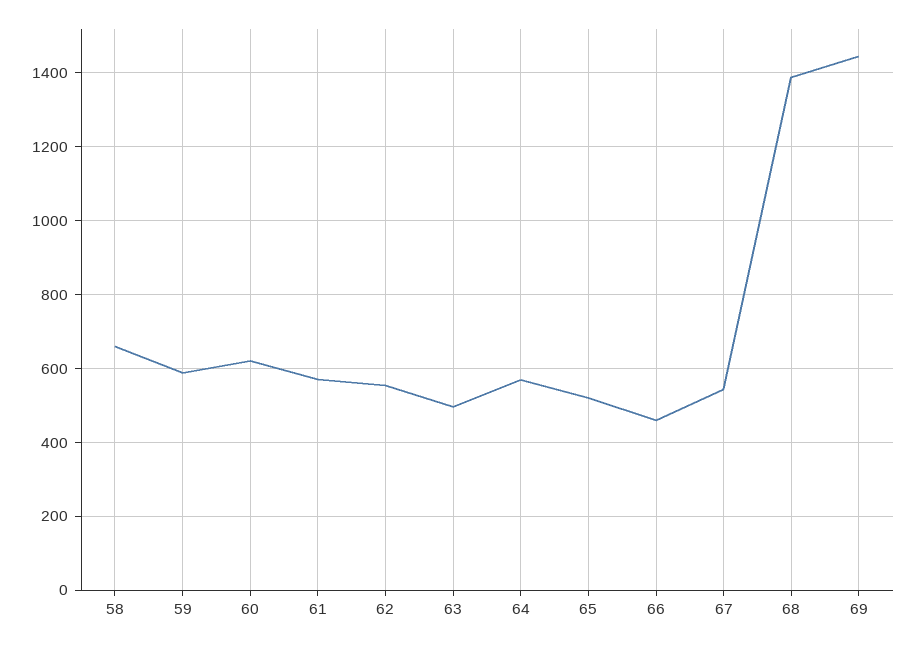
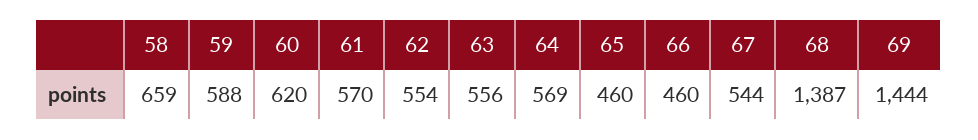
  {
    "58": 659,
    "59": 588,
    "60": 620,
    "61": 570,
    "62": 554,
-   "63": 500,
+   "63": 556,
    "64": 569,
-   "65": 520,
+   "65": 460,
    "66": 460,
    "67": 544,
    "68": 1387,
    "69": 1444
  }

